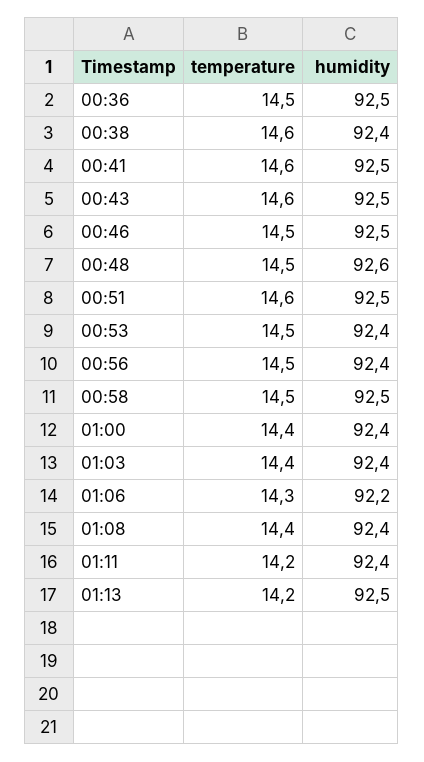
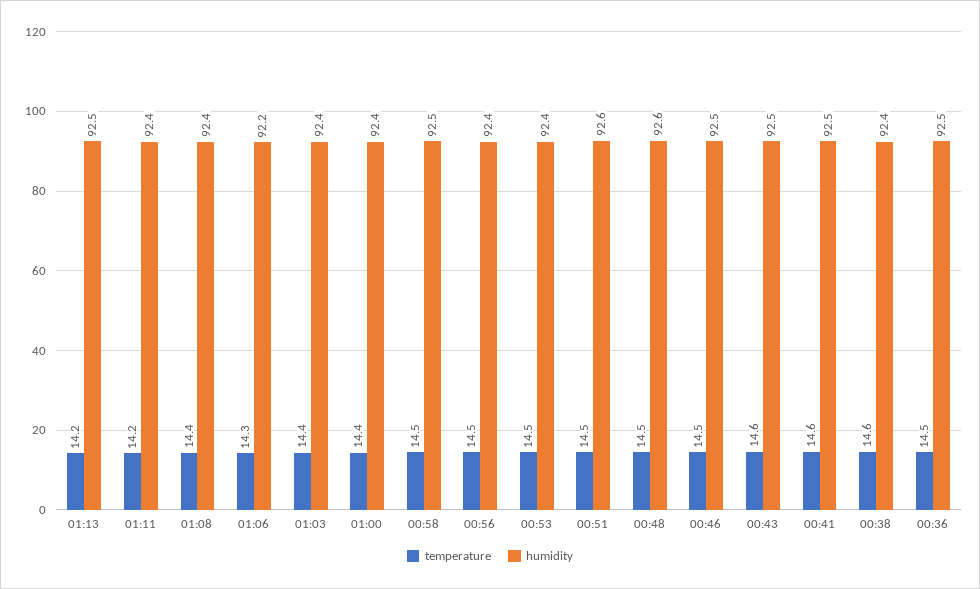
  {
    "temperature": {
      "00:36": 14.5,
      "00:38": 14.6,
      "00:41": 14.6,
      "00:43": 14.6,
      "00:46": 14.5,
      "00:48": 14.5,
-     "00:51": 14.6,
+     "00:51": 14.5,
      "00:53": 14.5,
      "00:56": 14.5,
      "00:58": 14.5,
      "01:00": 14.4,
      "01:03": 14.4,
      "01:06": 14.3,
      "01:08": 14.4,
      "01:11": 14.2,
      "01:13": 14.2
    },
    "humidity": {
      "00:36": 92.5,
      "00:38": 92.4,
      "00:41": 92.5,
      "00:43": 92.5,
      "00:46": 92.5,
      "00:48": 92.6,
-     "00:51": 92.5,
+     "00:51": 92.6,
      "00:53": 92.4,
      "00:56": 92.4,
      "00:58": 92.5,
      "01:00": 92.4,
      "01:03": 92.4,
      "01:06": 92.2,
      "01:08": 92.4,
      "01:11": 92.4,
      "01:13": 92.5
    }
  }

